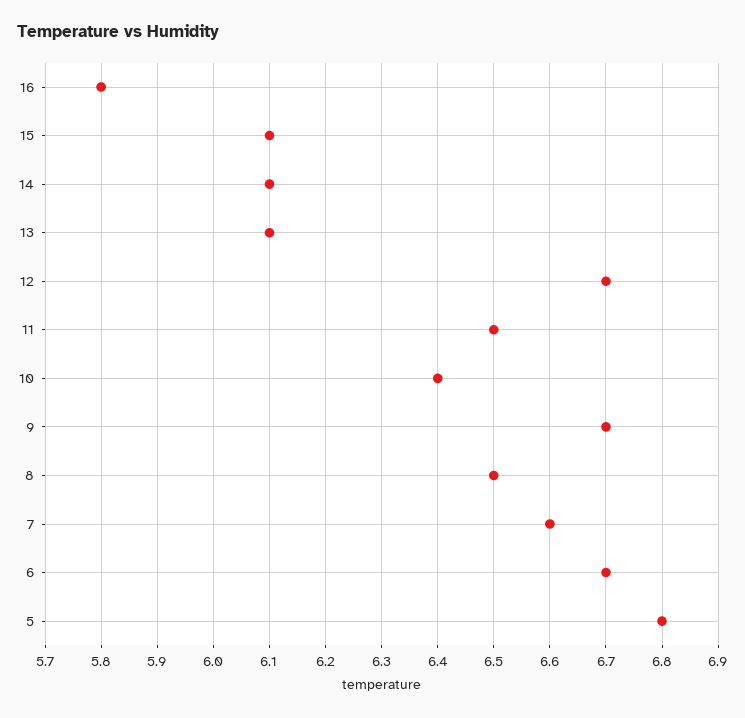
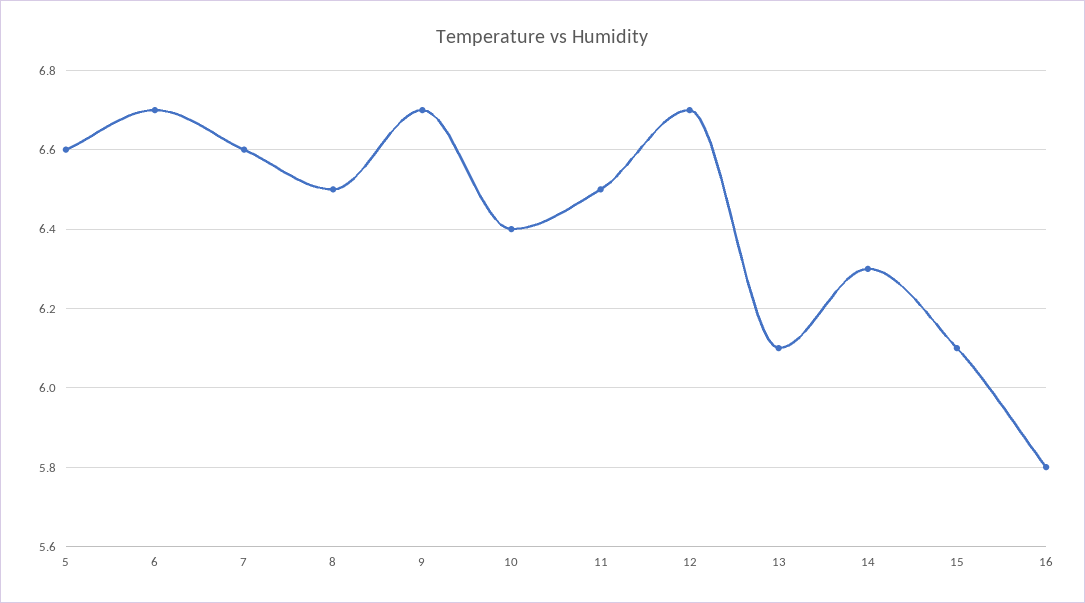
  {
    "16": 5.8,
    "15": 6.1,
-   "14": 6.1,
+   "14": 6.3,
    "13": 6.1,
    "12": 6.7,
    "11": 6.5,
    "10": 6.4,
    "9": 6.7,
    "8": 6.5,
    "7": 6.6,
    "6": 6.7,
-   "5": 6.8
+   "5": 6.6
  }

